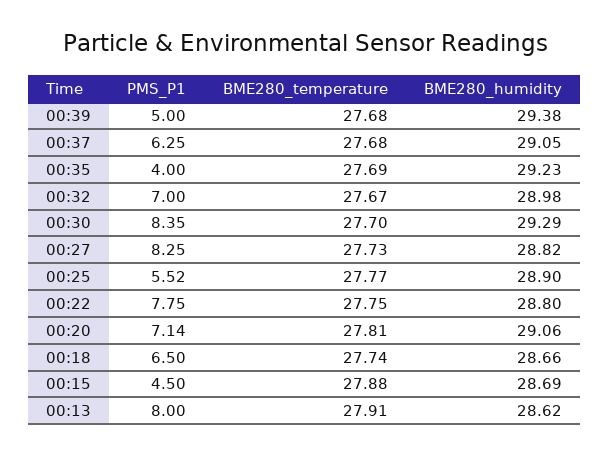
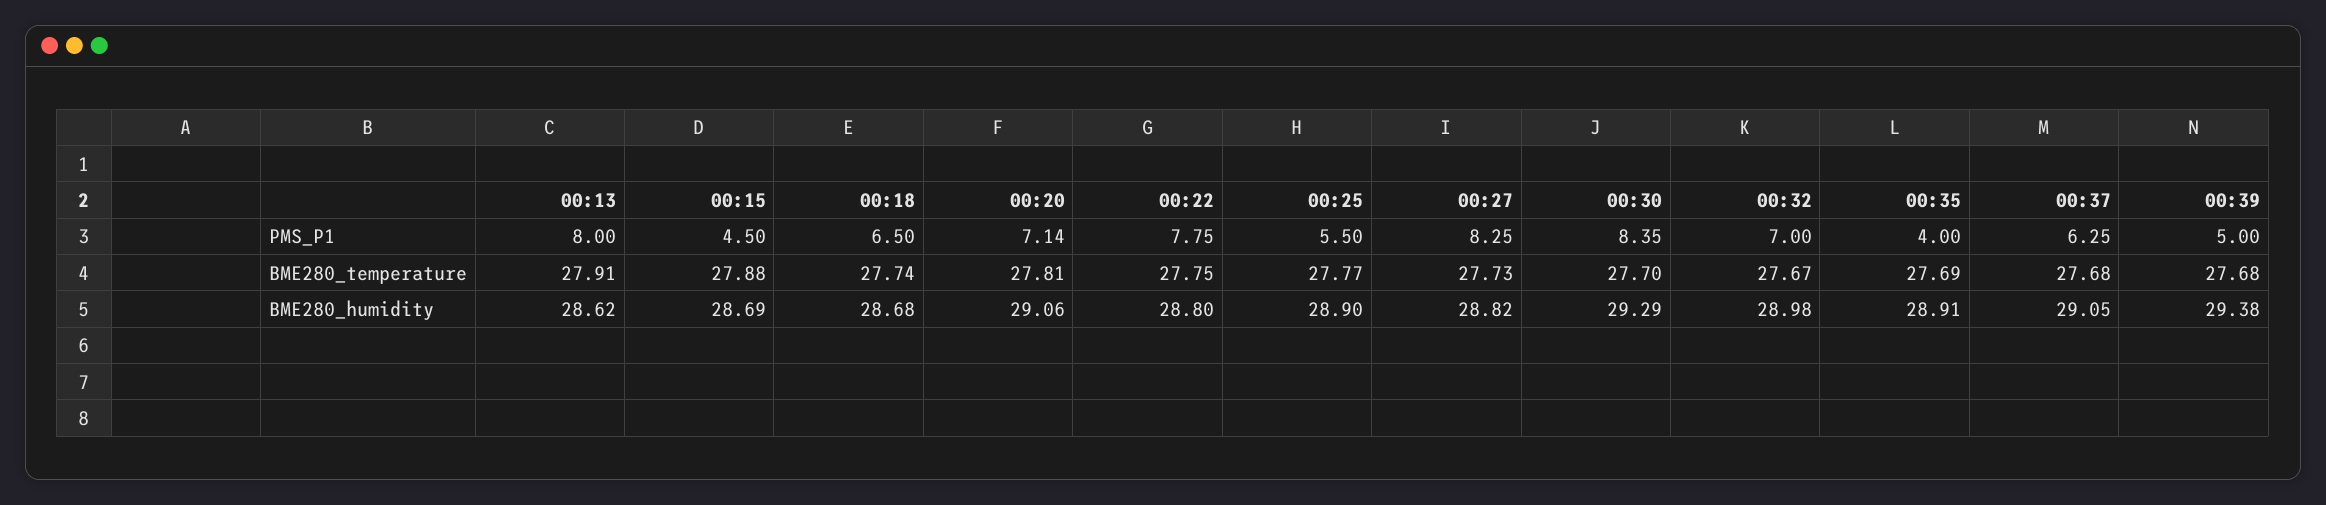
  {
    "PMS_P1": {
      "00:39": 5,
      "00:37": 6.25,
      "00:35": 4,
      "00:32": 7,
      "00:30": 8.35,
      "00:27": 8.25,
-     "00:25": 5.52,
+     "00:25": 5.5,
      "00:22": 7.75,
      "00:20": 7.14,
      "00:18": 6.5,
      "00:15": 4.5,
      "00:13": 8
    },
    "BME280_temperature": {
      "00:39": 27.68,
      "00:37": 27.68,
      "00:35": 27.69,
      "00:32": 27.67,
      "00:30": 27.7,
      "00:27": 27.73,
      "00:25": 27.77,
      "00:22": 27.75,
      "00:20": 27.81,
      "00:18": 27.74,
      "00:15": 27.88,
      "00:13": 27.91
    },
    "BME280_humidity": {
      "00:39": 29.38,
      "00:37": 29.05,
-     "00:35": 29.23,
+     "00:35": 28.91,
      "00:32": 28.98,
      "00:30": 29.29,
      "00:27": 28.82,
      "00:25": 28.9,
      "00:22": 28.8,
      "00:20": 29.06,
-     "00:18": 28.66,
+     "00:18": 28.68,
      "00:15": 28.69,
      "00:13": 28.62
    }
  }

